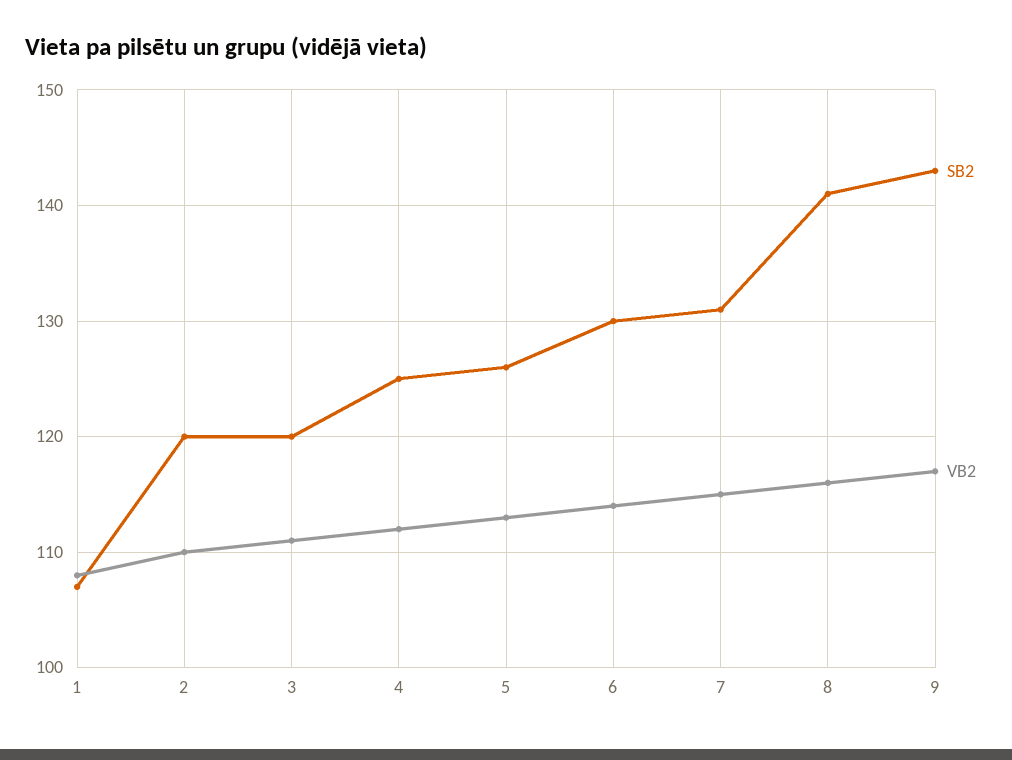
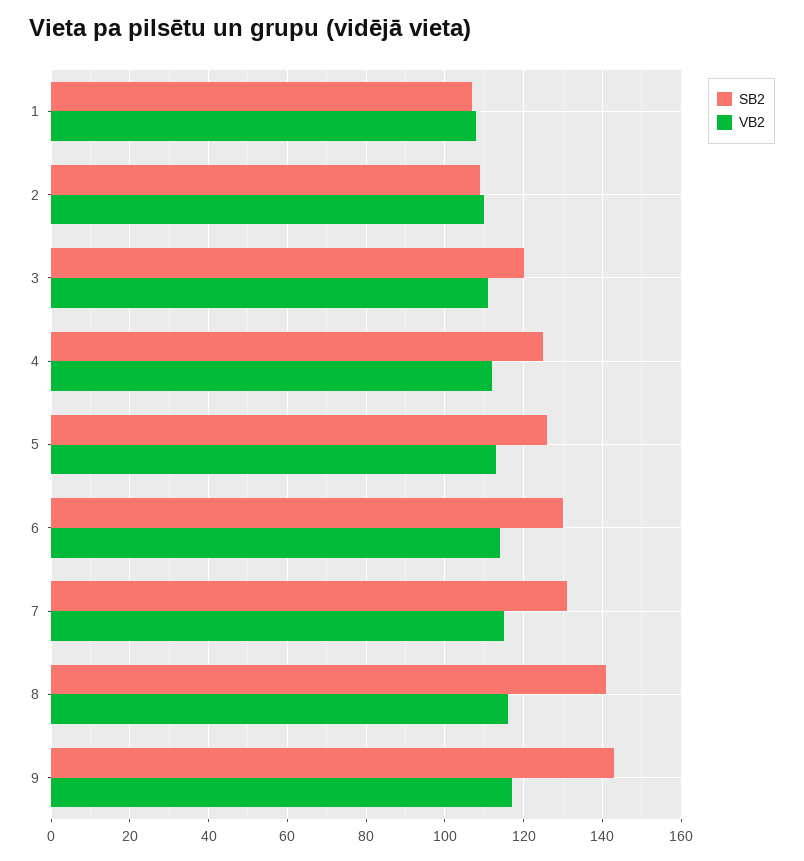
  {
    "SB2": {
      "1": 107,
-     "2": 120,
+     "2": 110,
      "3": 120,
      "4": 125,
      "5": 126,
      "6": 130,
      "7": 131,
      "8": 141,
      "9": 143
    },
    "VB2": {
      "1": 108,
      "2": 110,
      "3": 111,
      "4": 112,
      "5": 113,
      "6": 114,
      "7": 115,
      "8": 116,
      "9": 117
    }
  }

